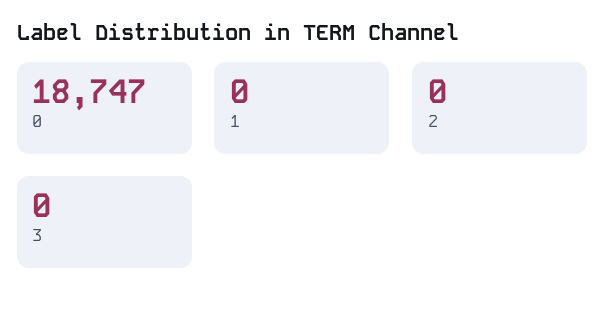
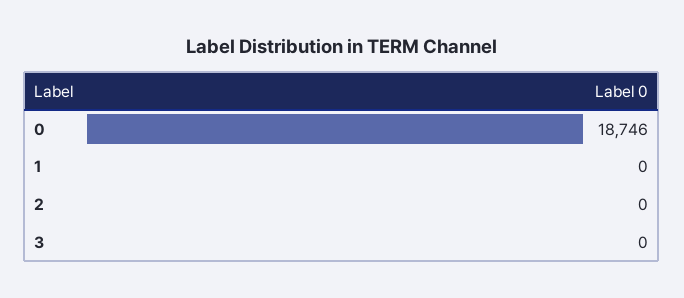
  {
-   "0": 18747,
+   "0": 18746,
    "1": 0,
    "2": 0,
    "3": 0
  }

